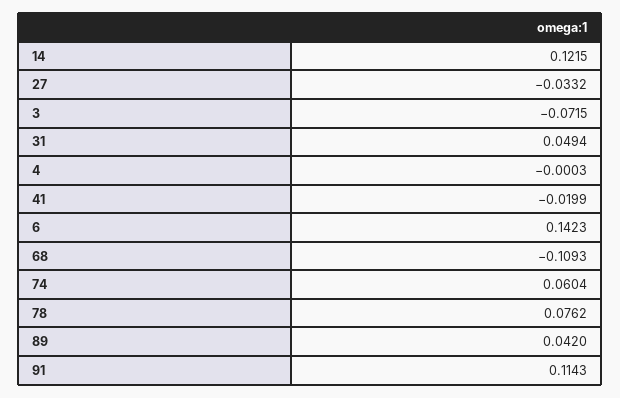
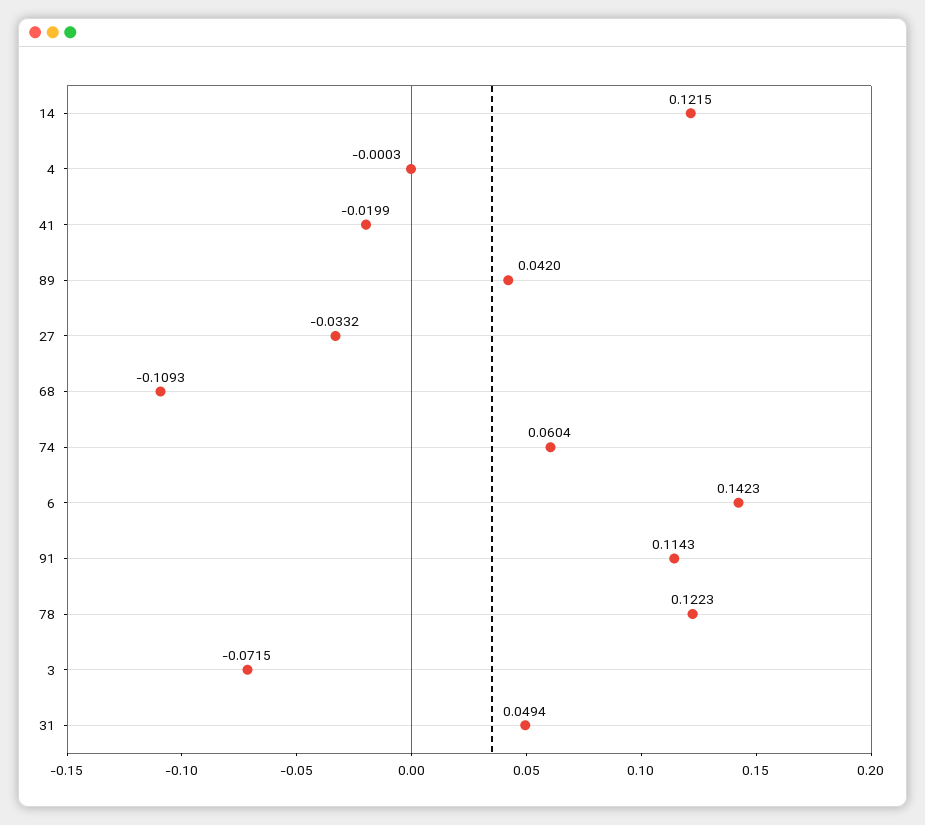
  {
    "14": 0.1215,
    "27": -0.0332,
    "3": -0.0715,
    "31": 0.0494,
    "4": -0.0003,
    "41": -0.0199,
    "6": 0.1423,
    "68": -0.1093,
    "74": 0.0604,
-   "78": 0.0762,
+   "78": 0.1223,
    "89": 0.042,
    "91": 0.1143
  }

